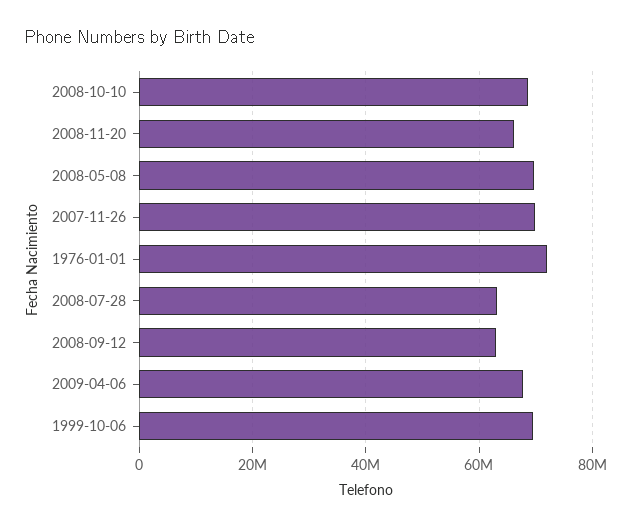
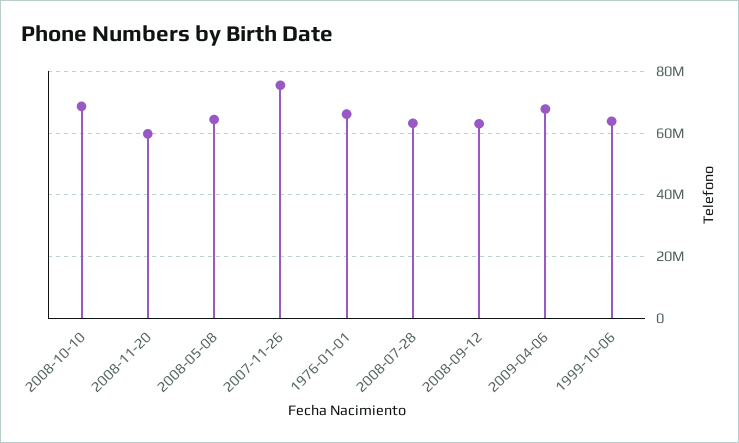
  {
    "2008-10-10": 68000000,
-   "2008-11-20": 66000000,
+   "2008-11-20": 60000000,
-   "2008-05-08": 70000000,
+   "2008-05-08": 64000000,
-   "2007-11-26": 70000000,
+   "2007-11-26": 76000000,
-   "1976-01-01": 72000000,
+   "1976-01-01": 66000000,
    "2008-07-28": 64000000,
    "2008-09-12": 64000000,
    "2009-04-06": 68000000,
-   "1999-10-06": 70000000
+   "1999-10-06": 64000000
  }

